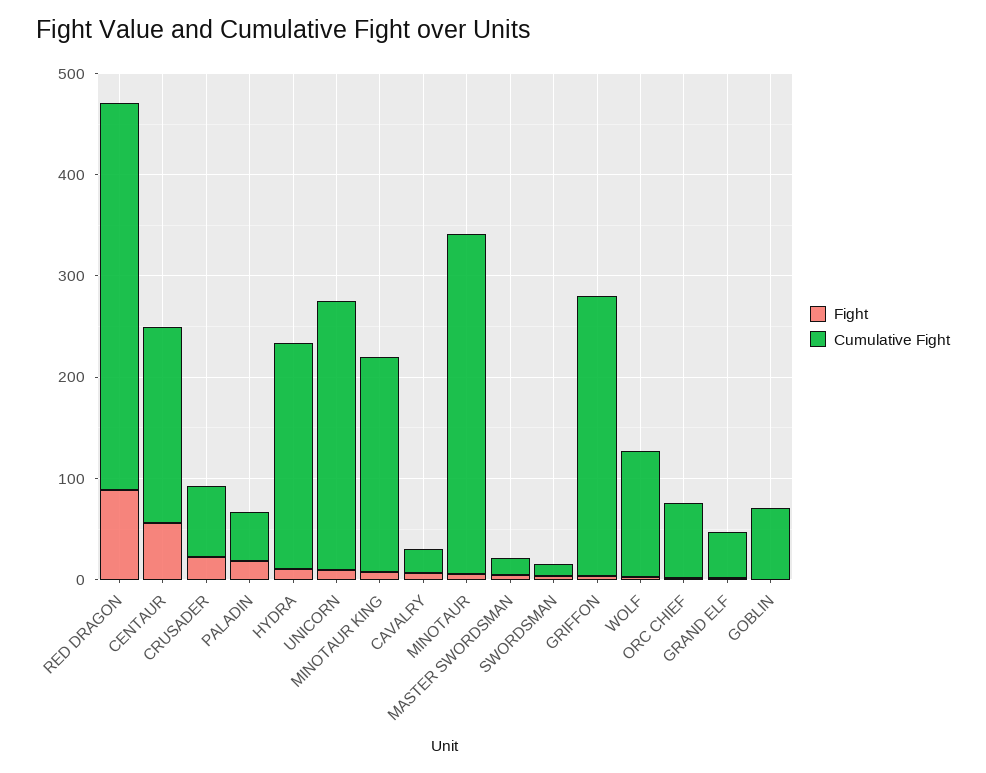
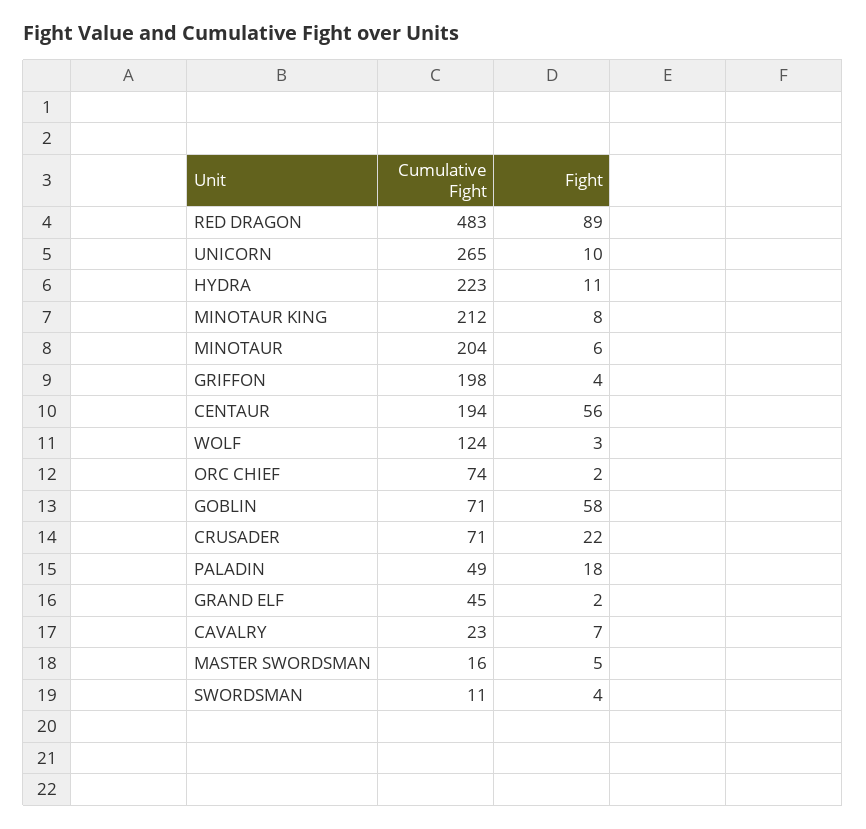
  {
    "Fight": {
      "RED DRAGON": 89,
      "CENTAUR": 56,
      "CRUSADER": 22,
      "PALADIN": 18,
      "HYDRA": 11,
      "UNICORN": 10,
      "MINOTAUR KING": 8,
      "CAVALRY": 7,
      "MINOTAUR": 6,
      "MASTER SWORDSMAN": 5,
      "SWORDSMAN": 4,
      "GRIFFON": 4,
      "WOLF": 3,
      "ORC CHIEF": 2,
      "GRAND ELF": 2,
-     "GOBLIN": 0
+     "GOBLIN": 58
    },
    "Cumulative Fight": {
-     "RED DRAGON": 380,
+     "RED DRAGON": 483,
      "CENTAUR": 194,
      "CRUSADER": 71,
      "PALADIN": 49,
      "HYDRA": 223,
      "UNICORN": 265,
      "MINOTAUR KING": 212,
      "CAVALRY": 23,
-     "MINOTAUR": 340,
+     "MINOTAUR": 204,
      "MASTER SWORDSMAN": 16,
      "SWORDSMAN": 11,
-     "GRIFFON": 280,
+     "GRIFFON": 198,
      "WOLF": 124,
      "ORC CHIEF": 74,
      "GRAND ELF": 45,
      "GOBLIN": 71
    }
  }

